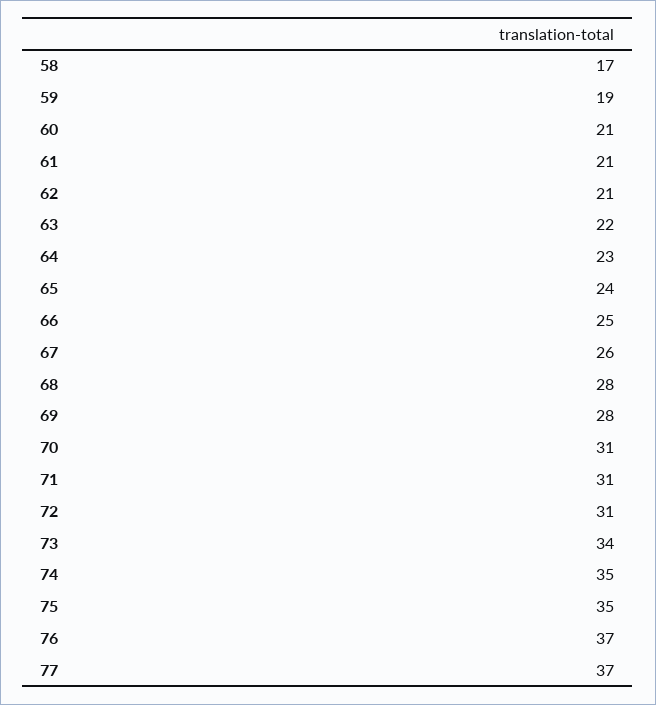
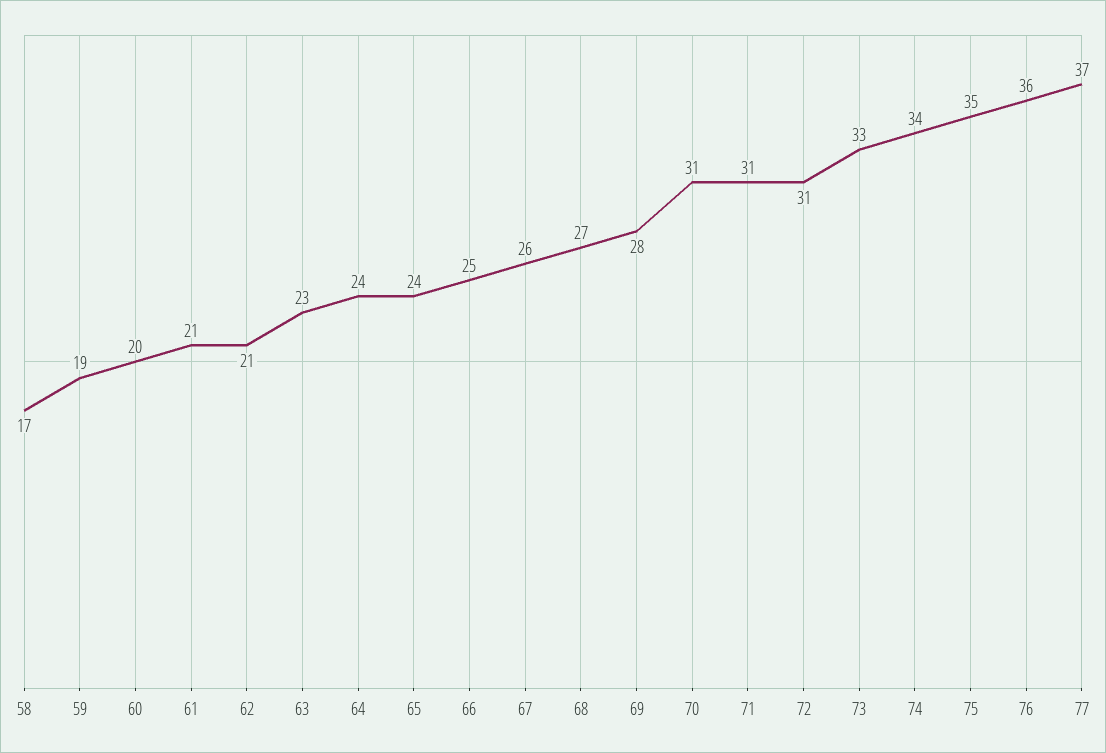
  {
    "58": 17,
    "59": 19,
-   "60": 21,
+   "60": 20,
    "61": 21,
    "62": 21,
-   "63": 22,
+   "63": 23,
-   "64": 23,
+   "64": 24,
    "65": 24,
    "66": 25,
    "67": 26,
-   "68": 28,
+   "68": 27,
    "69": 28,
    "70": 31,
    "71": 31,
    "72": 31,
-   "73": 34,
+   "73": 33,
-   "74": 35,
+   "74": 34,
    "75": 35,
-   "76": 37,
+   "76": 36,
    "77": 37
  }

